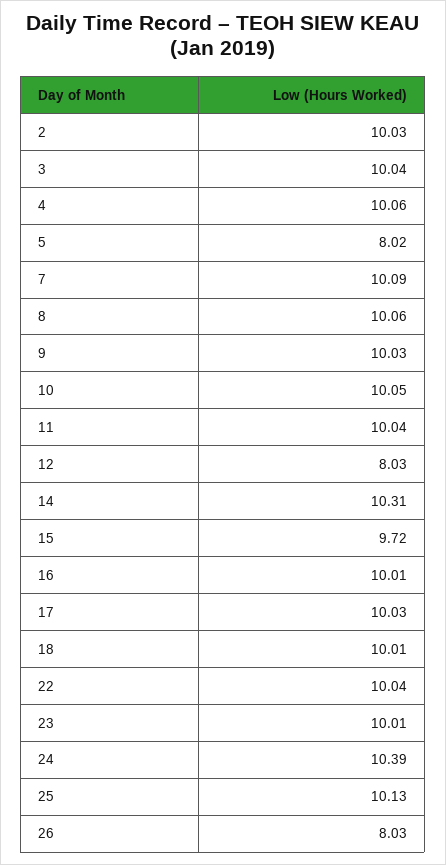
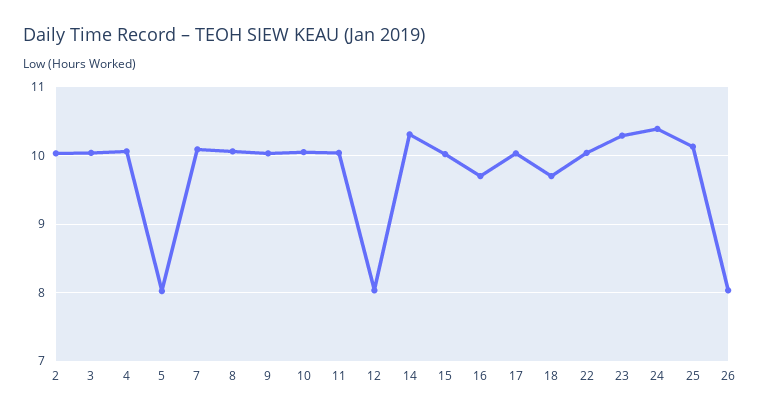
  {
    "2": 10.03,
    "3": 10.04,
    "4": 10.06,
    "5": 8.02,
    "7": 10.09,
    "8": 10.06,
    "9": 10.03,
    "10": 10.05,
    "11": 10.04,
    "12": 8.03,
    "14": 10.31,
-   "15": 9.72,
+   "15": 10,
-   "16": 10.01,
+   "16": 9.7,
    "17": 10.03,
-   "18": 10.01,
+   "18": 9.7,
    "22": 10.04,
-   "23": 10.01,
+   "23": 10.3,
    "24": 10.39,
    "25": 10.13,
    "26": 8.03
  }

